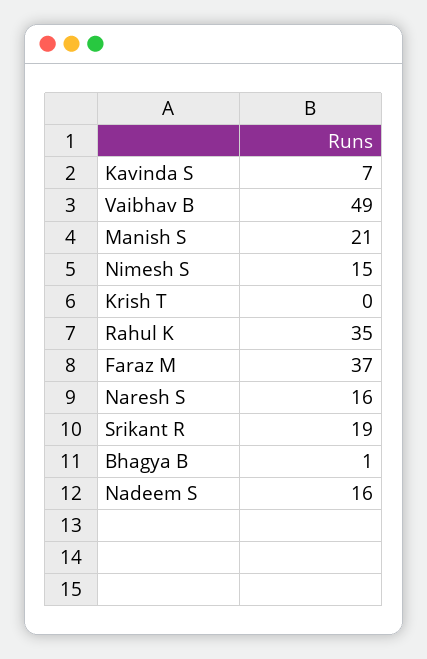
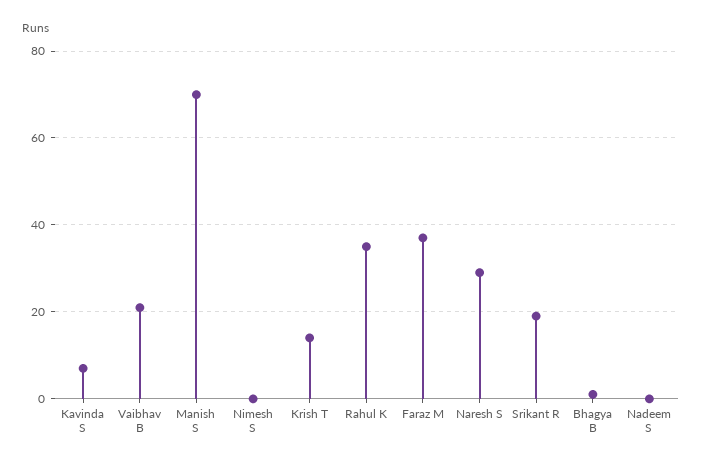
  {
    "Kavinda S": 7,
-   "Vaibhav B": 49,
+   "Vaibhav B": 20,
-   "Manish S": 21,
+   "Manish S": 70,
-   "Nimesh S": 15,
+   "Nimesh S": 0,
-   "Krish T": 0,
+   "Krish T": 15,
    "Rahul K": 35,
    "Faraz M": 37,
-   "Naresh S": 16,
+   "Naresh S": 30,
    "Srikant R": 19,
    "Bhagya B": 1,
-   "Nadeem S": 16
+   "Nadeem S": 0
  }

